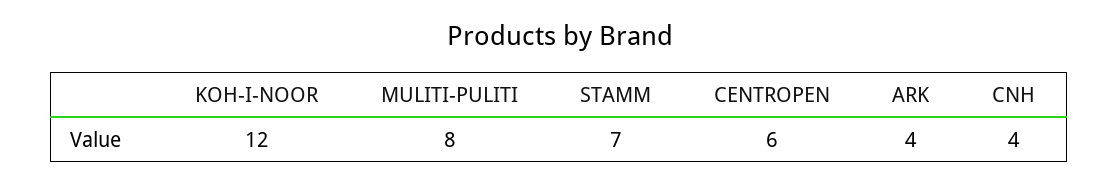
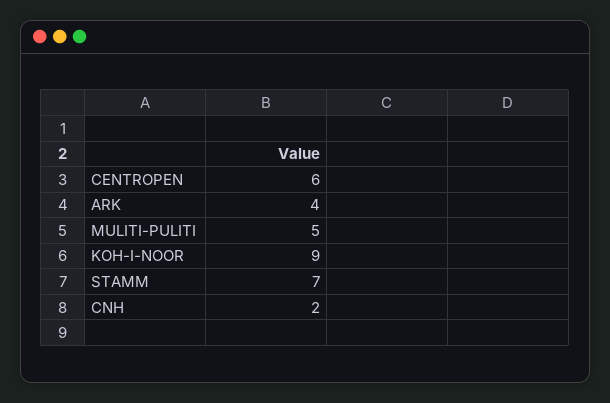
  {
-   "KOH-I-NOOR": 12,
+   "KOH-I-NOOR": 9,
-   "MULITI-PULITI": 8,
+   "MULITI-PULITI": 5,
    "STAMM": 7,
    "CENTROPEN": 6,
    "ARK": 4,
-   "CNH": 4
+   "CNH": 2
  }

